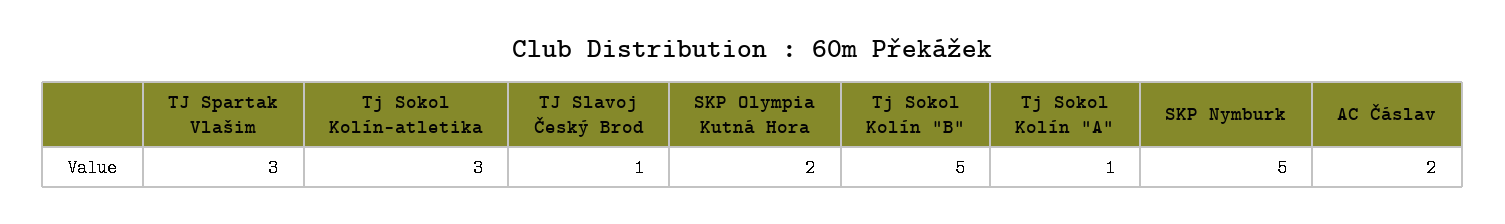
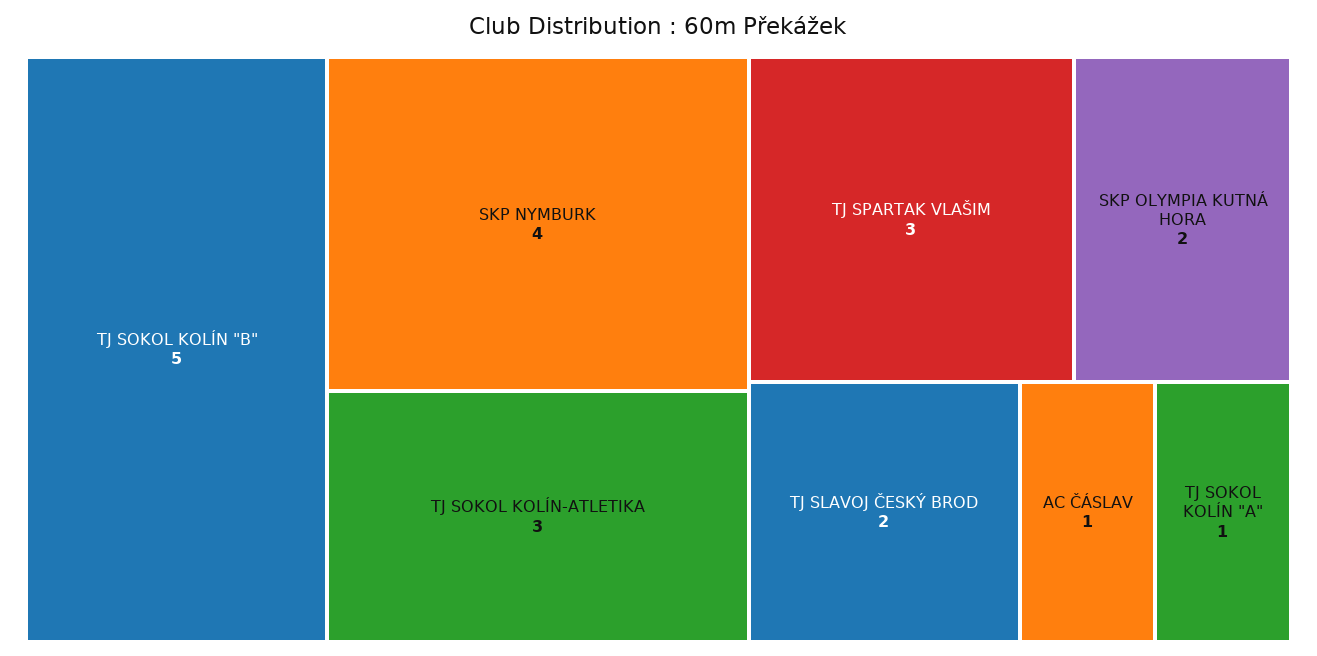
  {
    "TJ Spartak Vlašim": 3,
    "Tj Sokol Kolín-atletika": 3,
-   "TJ Slavoj Český Brod": 1,
+   "TJ Slavoj Český Brod": 2,
    "SKP Olympia Kutná Hora": 2,
    "Tj Sokol Kolín \"B\"": 5,
    "Tj Sokol Kolín \"A\"": 1,
-   "SKP Nymburk": 5,
+   "SKP Nymburk": 4,
-   "AC Čáslav": 2
+   "AC Čáslav": 1
  }

